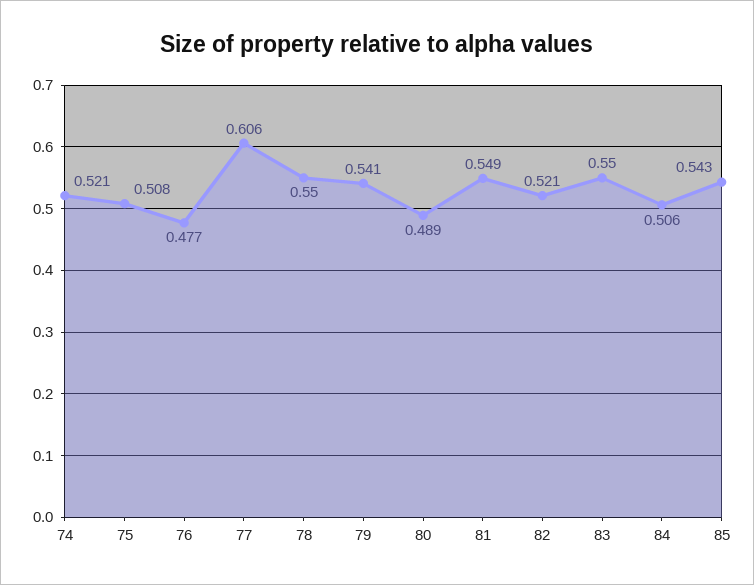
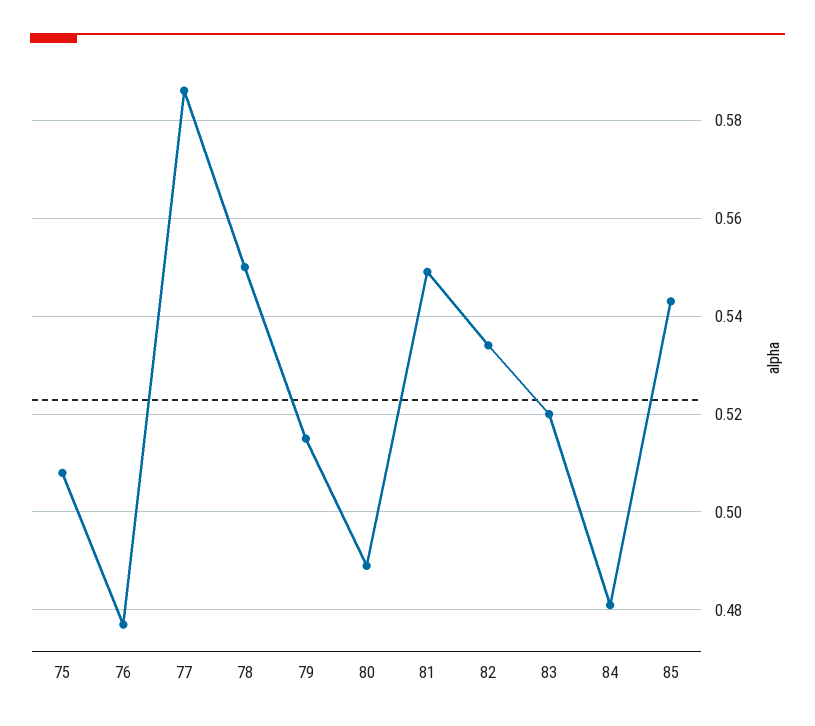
  {
-   "74": 0.521,
    "75": 0.508,
    "76": 0.477,
-   "77": 0.606,
+   "77": 0.585,
    "78": 0.55,
-   "79": 0.541,
+   "79": 0.515,
    "80": 0.489,
    "81": 0.549,
-   "82": 0.521,
+   "82": 0.535,
-   "83": 0.55,
+   "83": 0.52,
-   "84": 0.506,
+   "84": 0.48,
    "85": 0.543
  }

